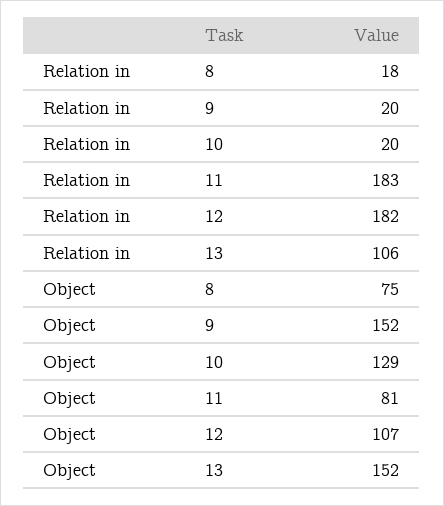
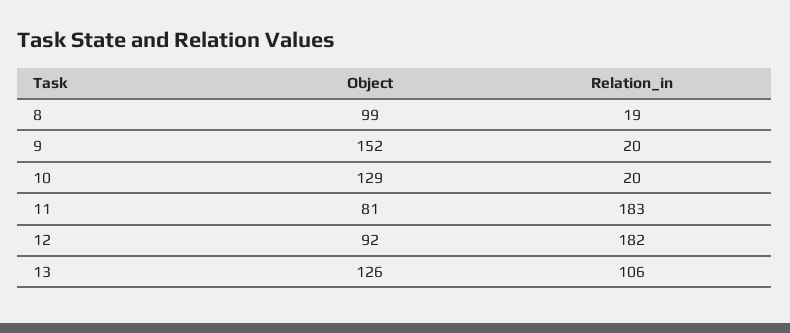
  {
    "Relation in": {
-     "8": 18,
+     "8": 19,
      "9": 20,
      "10": 20,
      "11": 183,
      "12": 182,
      "13": 106
    },
    "Object": {
-     "8": 75,
+     "8": 99,
      "9": 152,
      "10": 129,
      "11": 81,
-     "12": 107,
+     "12": 92,
-     "13": 152
+     "13": 126
    }
  }

